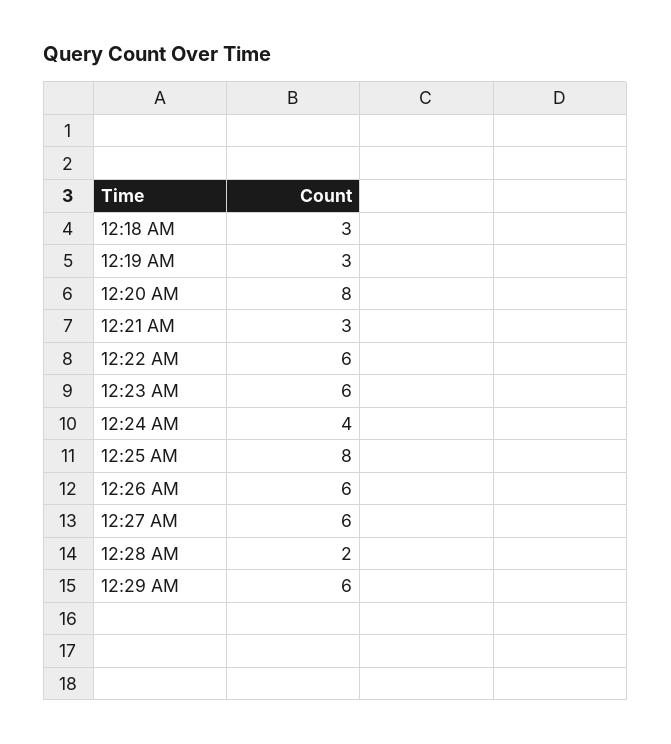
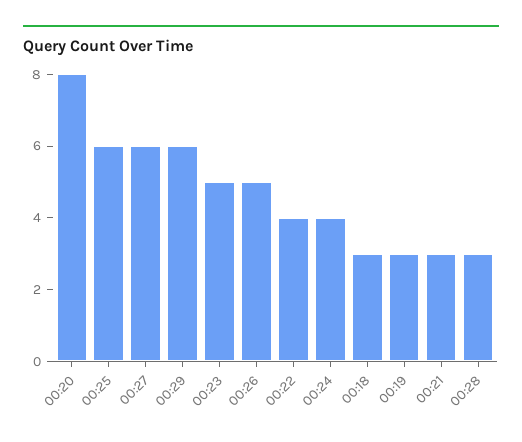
  {
    "12:18 AM": 3,
    "12:19 AM": 3,
    "12:20 AM": 8,
    "12:21 AM": 3,
-   "12:22 AM": 6,
+   "12:22 AM": 4,
-   "12:23 AM": 6,
+   "12:23 AM": 5,
    "12:24 AM": 4,
-   "12:25 AM": 8,
+   "12:25 AM": 6,
-   "12:26 AM": 6,
+   "12:26 AM": 5,
    "12:27 AM": 6,
-   "12:28 AM": 2,
+   "12:28 AM": 3,
    "12:29 AM": 6
  }

